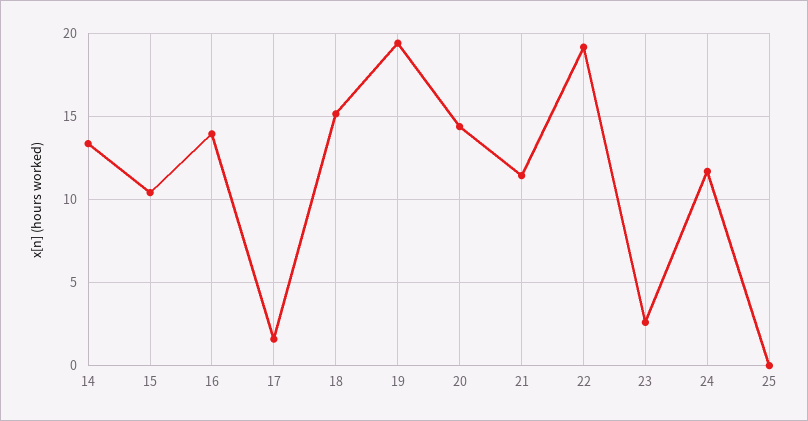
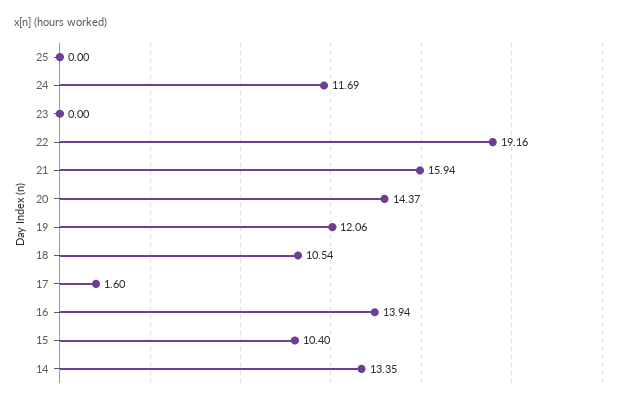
  {
    "14": 13.35,
    "15": 10.4,
    "16": 13.94,
    "17": 1.6,
-   "18": 15,
+   "18": 10.54,
-   "19": 19.5,
+   "19": 12.06,
    "20": 14.37,
-   "21": 11.5,
+   "21": 15.94,
    "22": 19.16,
-   "23": 2.5,
+   "23": 0,
    "24": 11.69,
    "25": 0
  }

